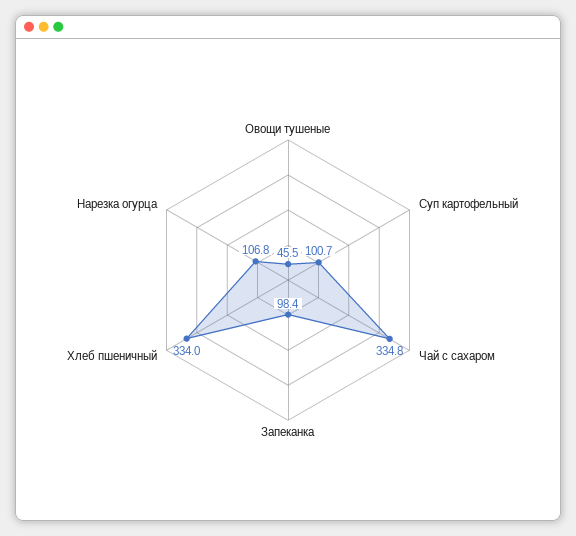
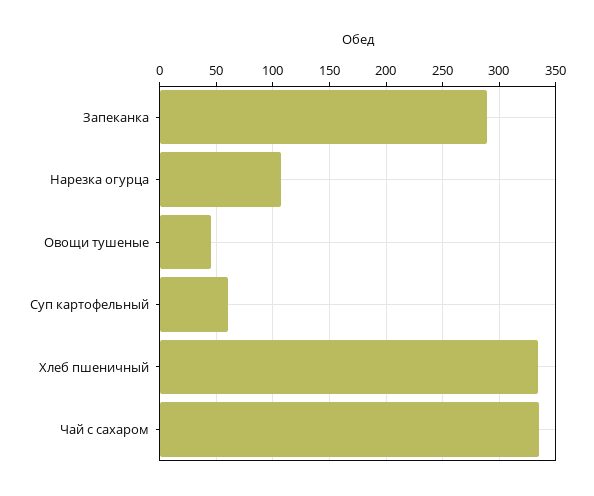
  {
    "Овощи тушеные": 45.5,
-   "Суп картофельный": 100.7,
+   "Суп картофельный": 60,
    "Чай с сахаром": 334.8,
-   "Запеканка": 98.4,
+   "Запеканка": 290,
    "Хлеб пшеничный": 334,
    "Нарезка огурца": 106.8
  }

